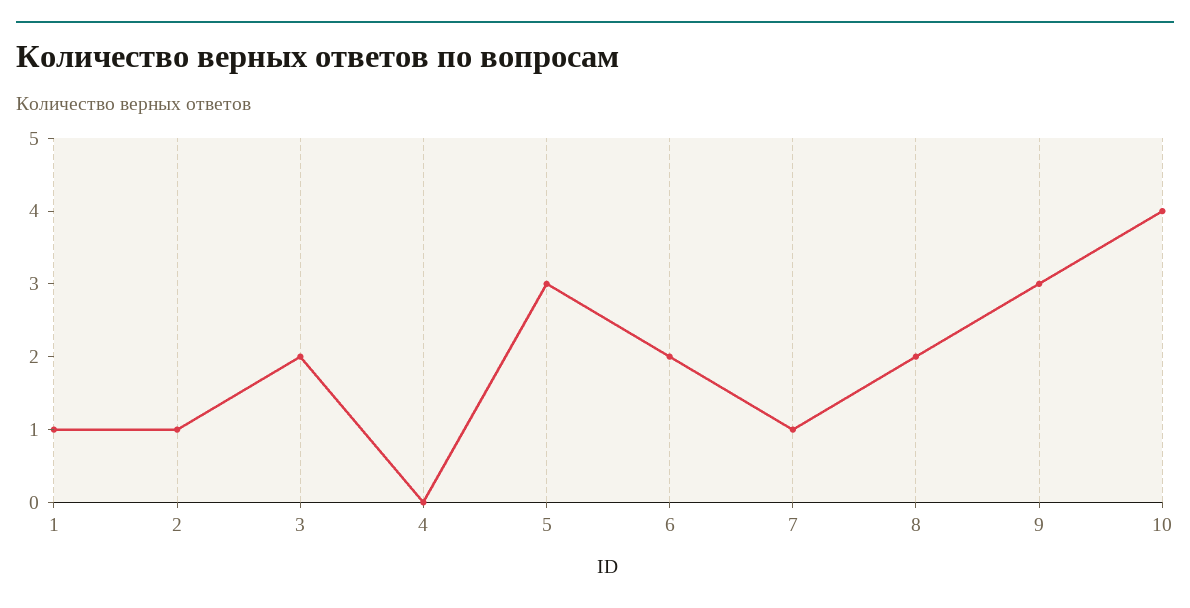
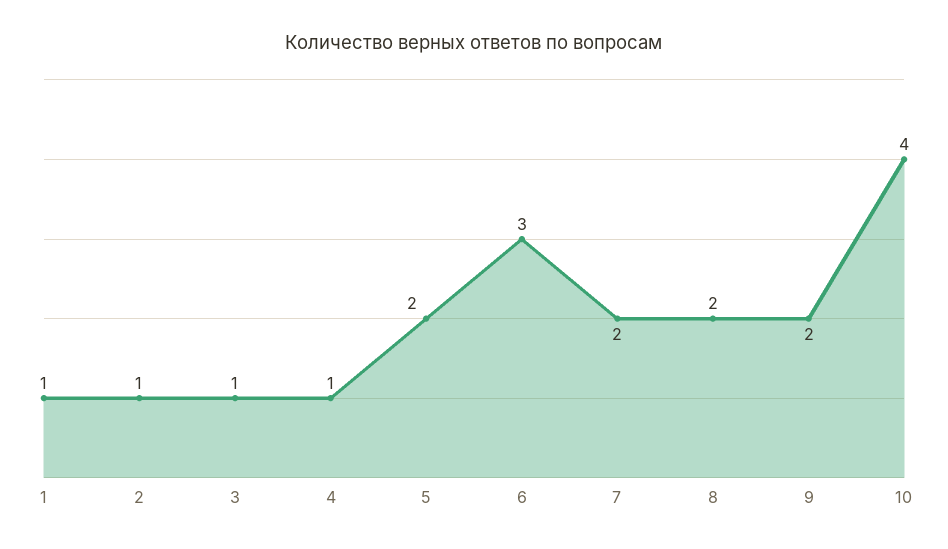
  {
    "1": 1,
    "2": 1,
-   "3": 2,
+   "3": 1,
-   "4": 0,
+   "4": 1,
-   "5": 3,
+   "5": 2,
-   "6": 2,
+   "6": 3,
-   "7": 1,
+   "7": 2,
    "8": 2,
-   "9": 3,
+   "9": 2,
    "10": 4
  }

